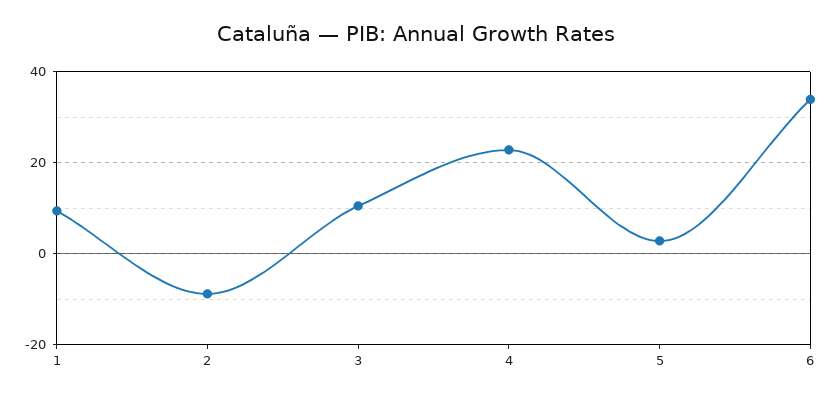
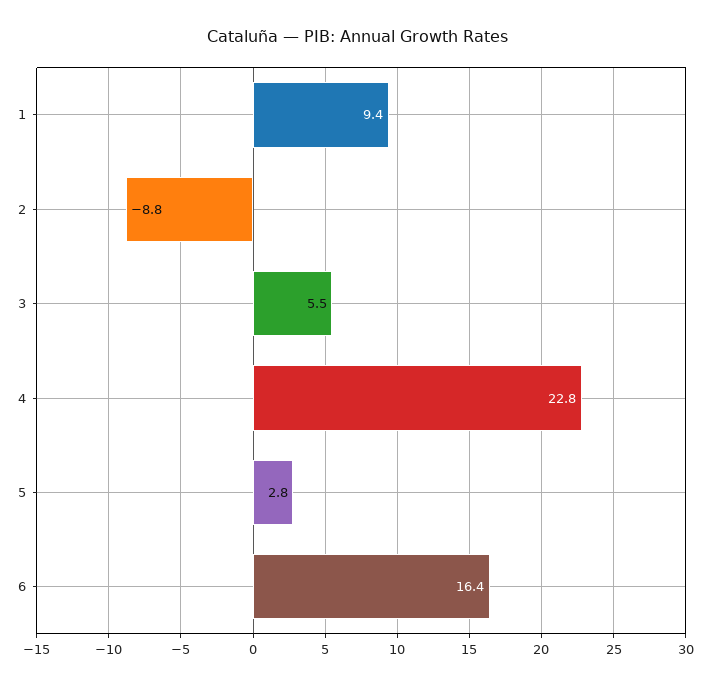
  {
    "1": 9.4,
    "2": -8.8,
-   "3": 10,
+   "3": 5.5,
    "4": 22.8,
    "5": 2.8,
-   "6": 34
+   "6": 16.4
  }

